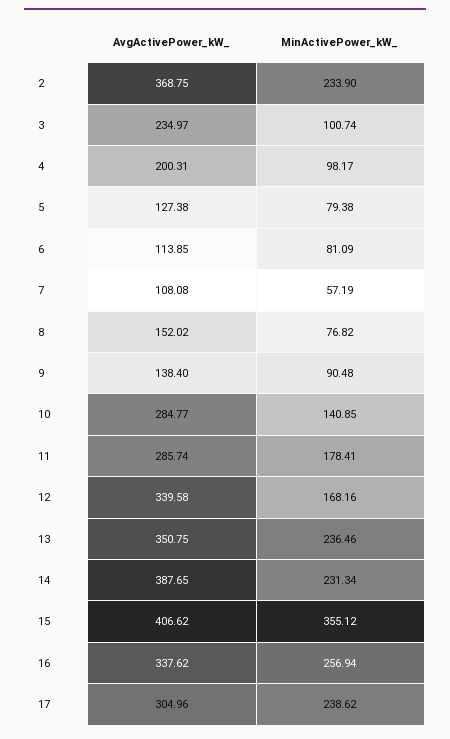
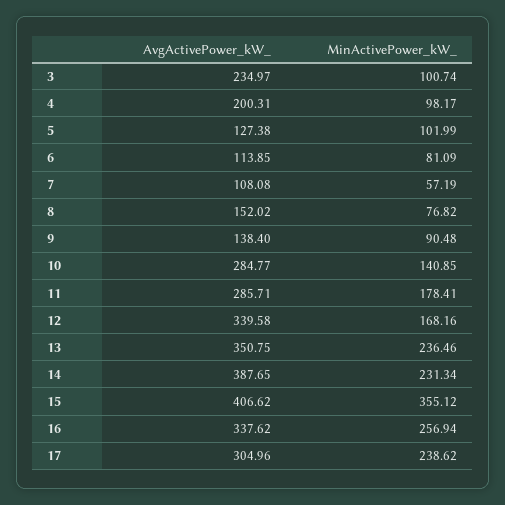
  {
    "AvgActivePower_kW_": {
-     "2": 368.75,
      "3": 234.97,
      "4": 200.31,
      "5": 127.38,
      "6": 113.85,
      "7": 108.08,
      "8": 152.02,
      "9": 138.4,
      "10": 284.77,
-     "11": 285.74,
+     "11": 285.71,
      "12": 339.58,
      "13": 350.75,
      "14": 387.65,
      "15": 406.62,
      "16": 337.62,
      "17": 304.96
    },
    "MinActivePower_kW_": {
-     "2": 233.9,
      "3": 100.74,
      "4": 98.17,
-     "5": 79.38,
+     "5": 101.99,
      "6": 81.09,
      "7": 57.19,
      "8": 76.82,
      "9": 90.48,
      "10": 140.85,
      "11": 178.41,
      "12": 168.16,
      "13": 236.46,
      "14": 231.34,
      "15": 355.12,
      "16": 256.94,
      "17": 238.62
    }
  }

